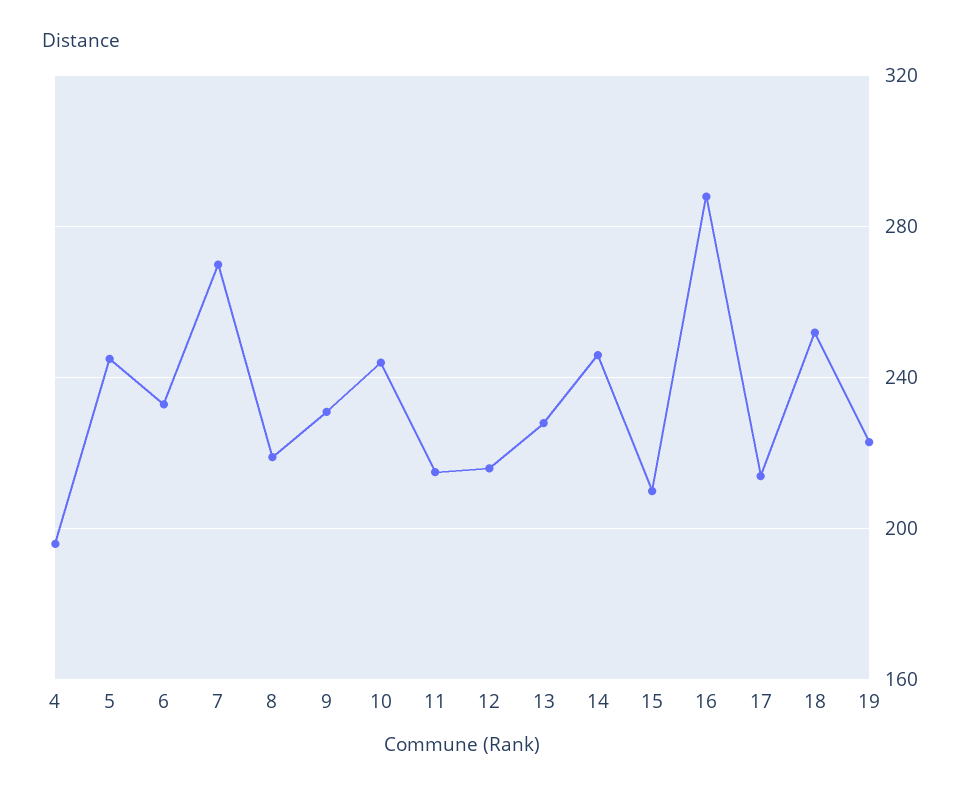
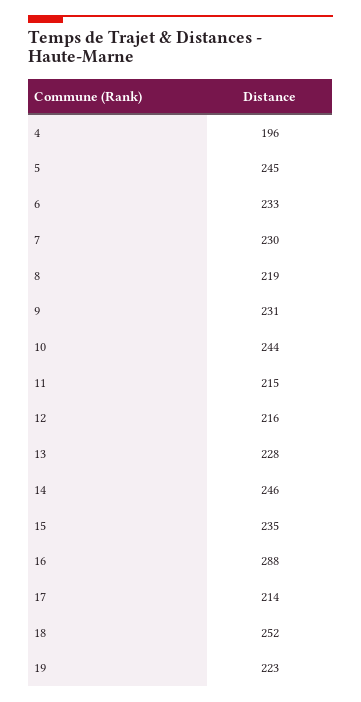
  {
    "4": 196,
    "5": 245,
    "6": 233,
-   "7": 270,
+   "7": 230,
    "8": 219,
    "9": 231,
    "10": 244,
    "11": 215,
    "12": 216,
    "13": 228,
    "14": 246,
-   "15": 210,
+   "15": 235,
    "16": 288,
    "17": 214,
    "18": 252,
    "19": 223
  }

